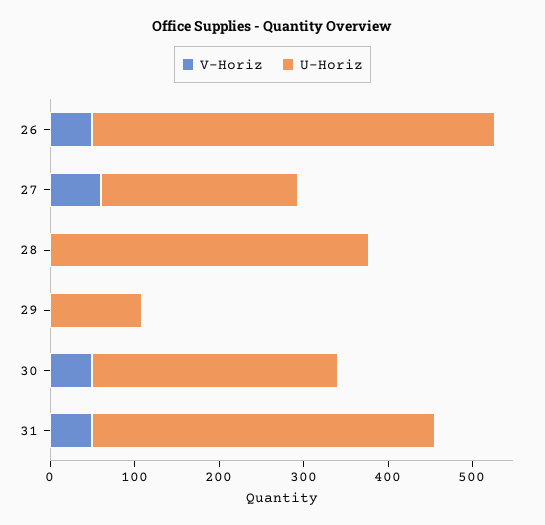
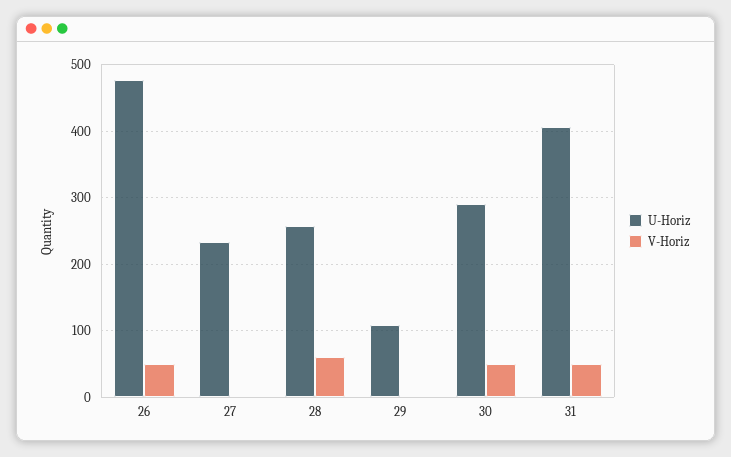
  {
    "V-Horiz": {
      "26": 50,
-     "27": 60,
+     "27": 0,
-     "28": 0,
+     "28": 60,
      "29": 0,
      "30": 50,
      "31": 50
    },
    "U-Horiz": {
      "26": 480,
      "27": 230,
-     "28": 380,
+     "28": 260,
      "29": 110,
      "30": 290,
      "31": 410
    }
  }

